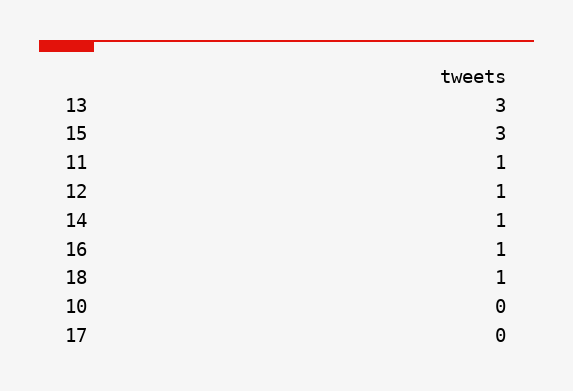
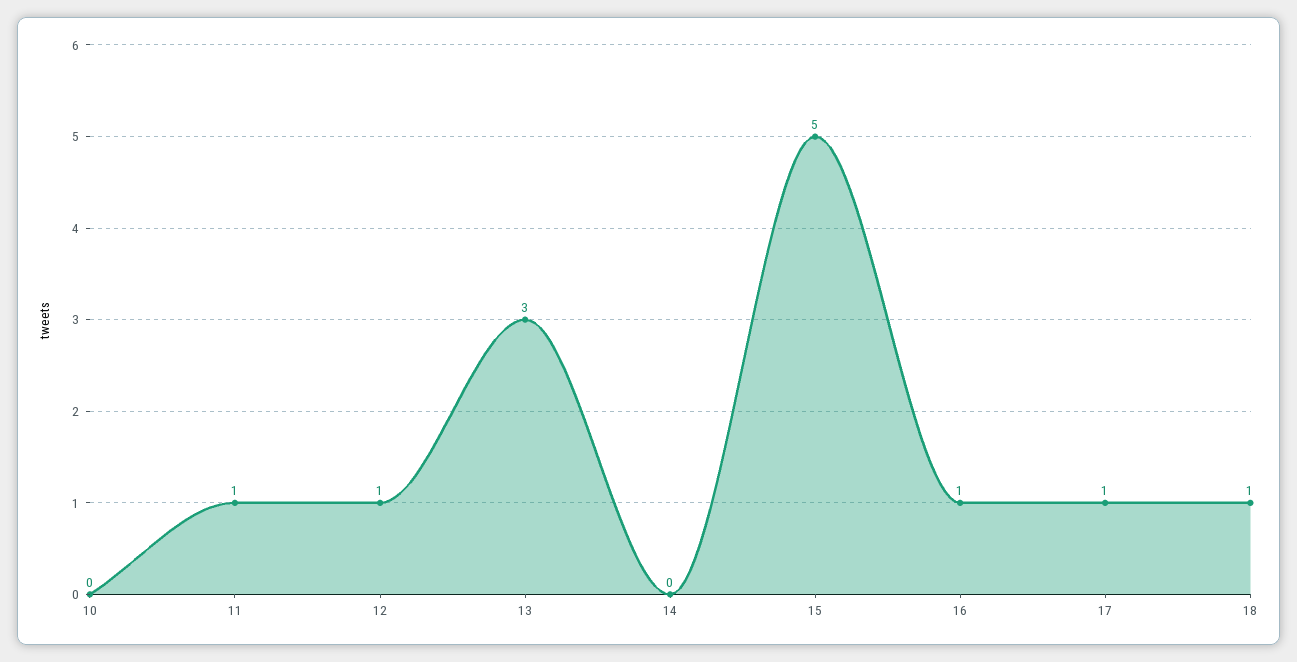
  {
    "13": 3,
-   "15": 3,
+   "15": 5,
    "11": 1,
    "12": 1,
-   "14": 1,
+   "14": 0,
    "16": 1,
    "18": 1,
    "10": 0,
-   "17": 0
+   "17": 1
  }

